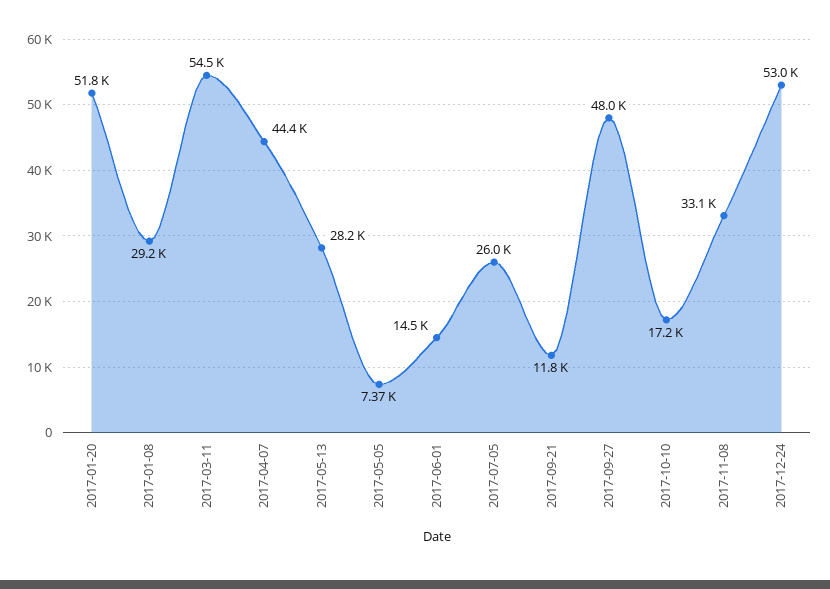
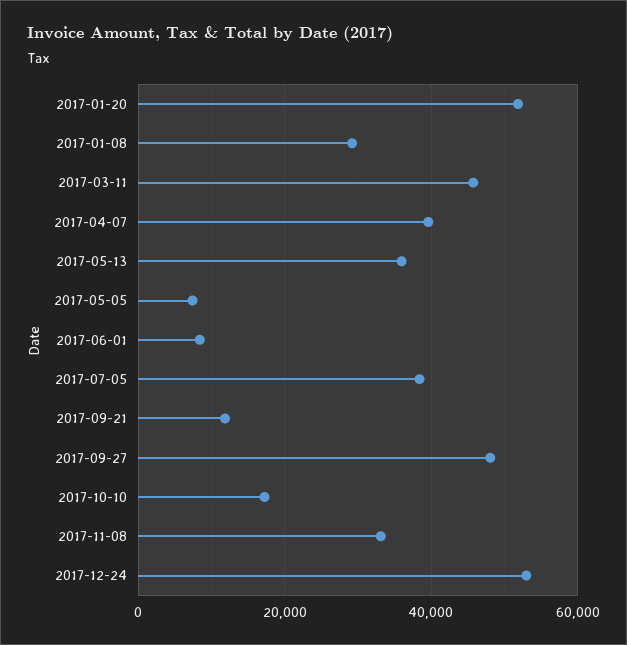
  {
    "2017-01-20": 51800,
    "2017-01-08": 29200,
-   "2017-03-11": 54500,
+   "2017-03-11": 46000,
-   "2017-04-07": 44400,
+   "2017-04-07": 40000,
-   "2017-05-13": 28200,
+   "2017-05-13": 36000,
    "2017-05-05": 7370,
-   "2017-06-01": 14500,
+   "2017-06-01": 8000,
-   "2017-07-05": 26000,
+   "2017-07-05": 38000,
    "2017-09-21": 11800,
    "2017-09-27": 48000,
    "2017-10-10": 17200,
    "2017-11-08": 33100,
    "2017-12-24": 53000
  }

